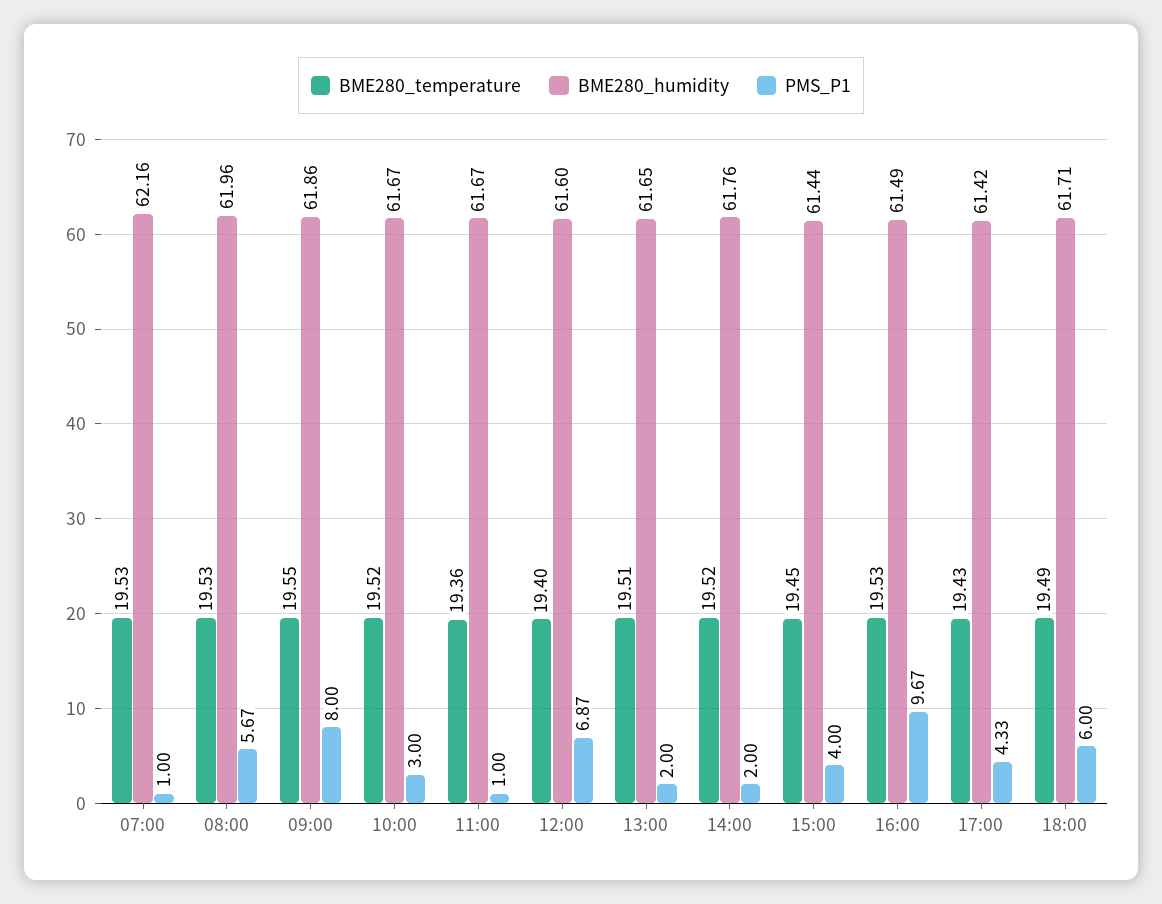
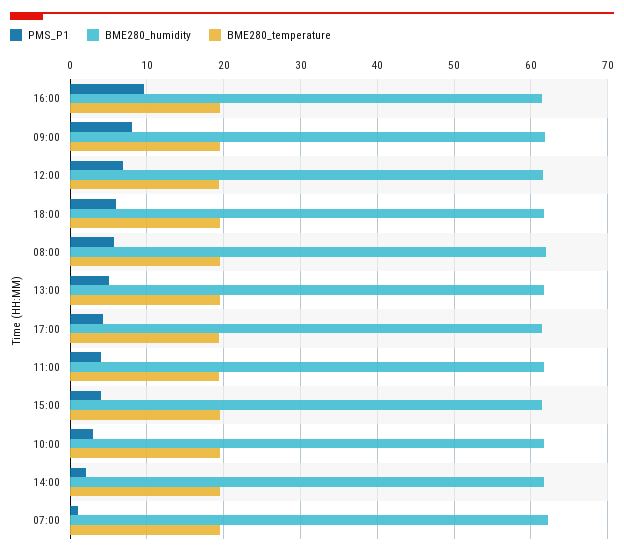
  {
    "BME280_temperature": {
      "07:00": 19.53,
      "08:00": 19.53,
      "09:00": 19.55,
      "10:00": 19.52,
      "11:00": 19.36,
      "12:00": 19.4,
      "13:00": 19.51,
      "14:00": 19.52,
      "15:00": 19.45,
      "16:00": 19.53,
      "17:00": 19.43,
      "18:00": 19.49
    },
    "BME280_humidity": {
      "07:00": 62.16,
      "08:00": 61.96,
      "09:00": 61.86,
      "10:00": 61.67,
      "11:00": 61.67,
      "12:00": 61.6,
      "13:00": 61.65,
      "14:00": 61.76,
      "15:00": 61.44,
      "16:00": 61.49,
      "17:00": 61.42,
      "18:00": 61.71
    },
    "PMS_P1": {
      "07:00": 1,
      "08:00": 5.67,
      "09:00": 8,
      "10:00": 3,
-     "11:00": 1,
+     "11:00": 4,
      "12:00": 6.87,
-     "13:00": 2,
+     "13:00": 5,
      "14:00": 2,
      "15:00": 4,
      "16:00": 9.67,
      "17:00": 4.33,
      "18:00": 6
    }
  }

